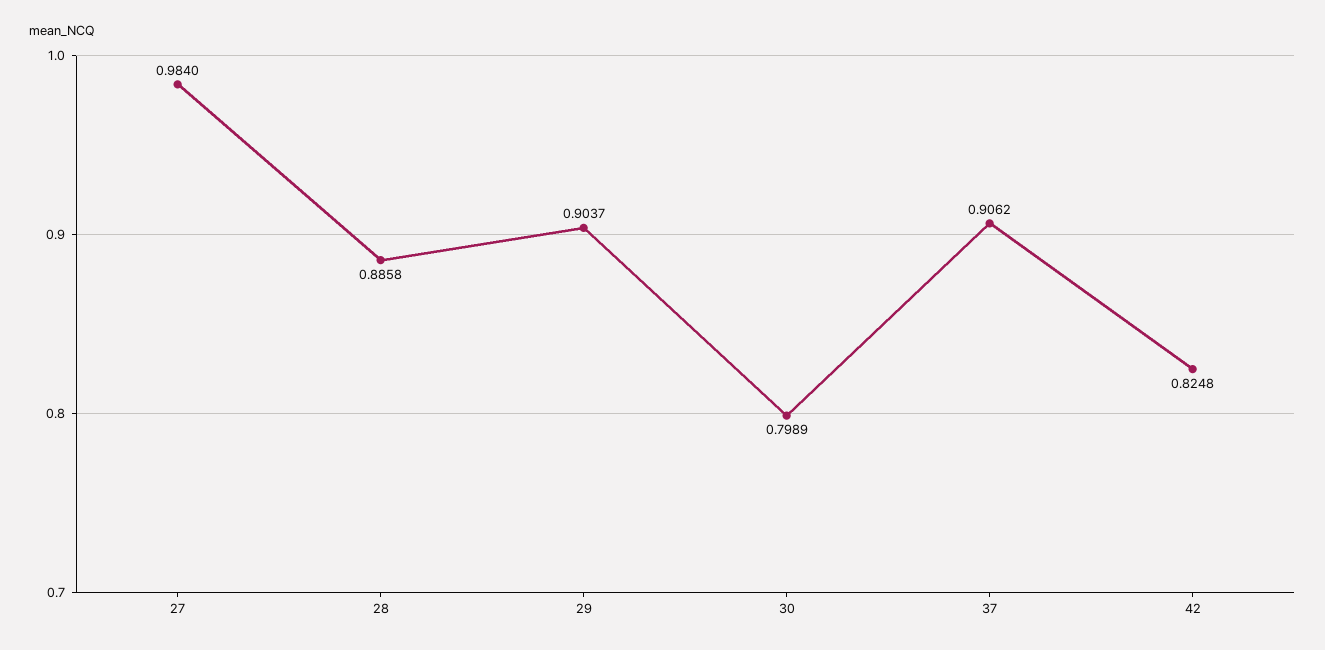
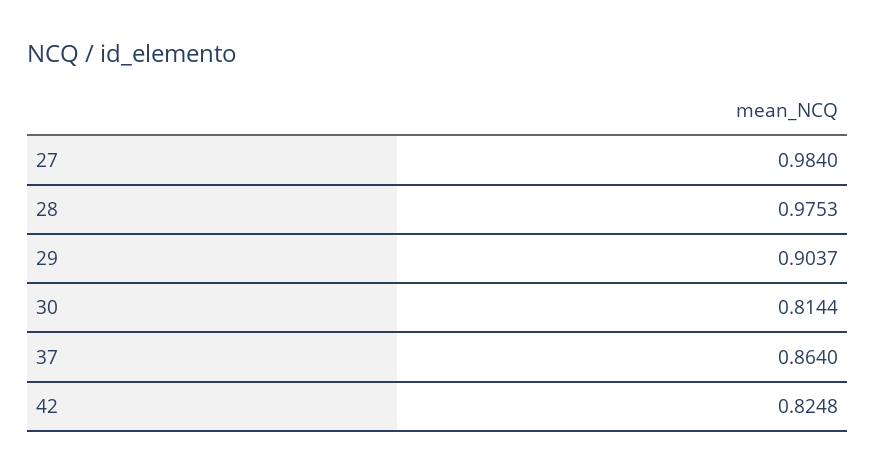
  {
    "27": 0.984,
-   "28": 0.8858,
+   "28": 0.9753,
    "29": 0.9037,
-   "30": 0.7989,
+   "30": 0.8144,
-   "37": 0.9062,
+   "37": 0.864,
    "42": 0.8248
  }

